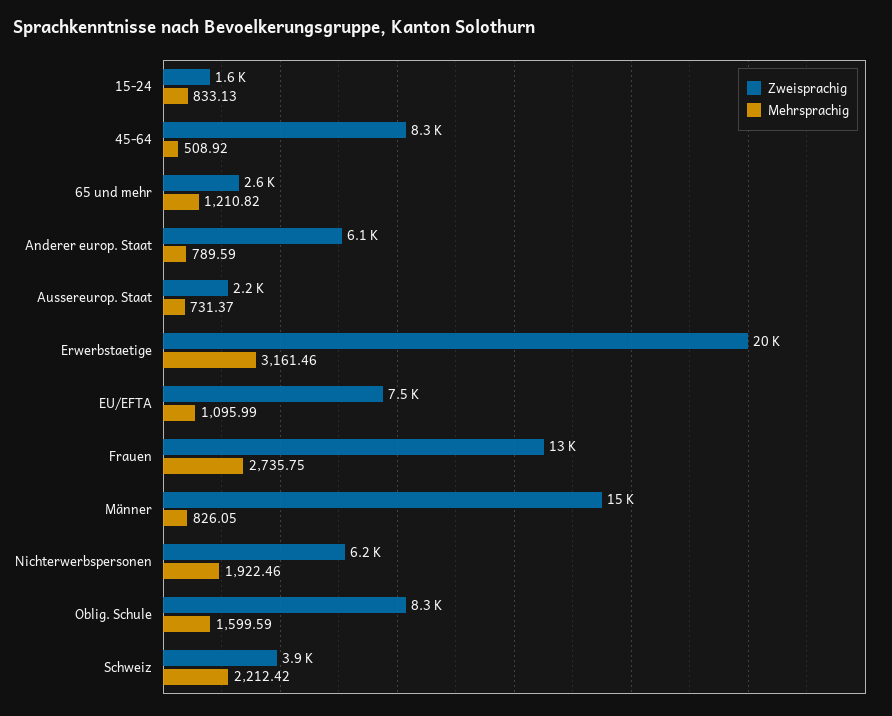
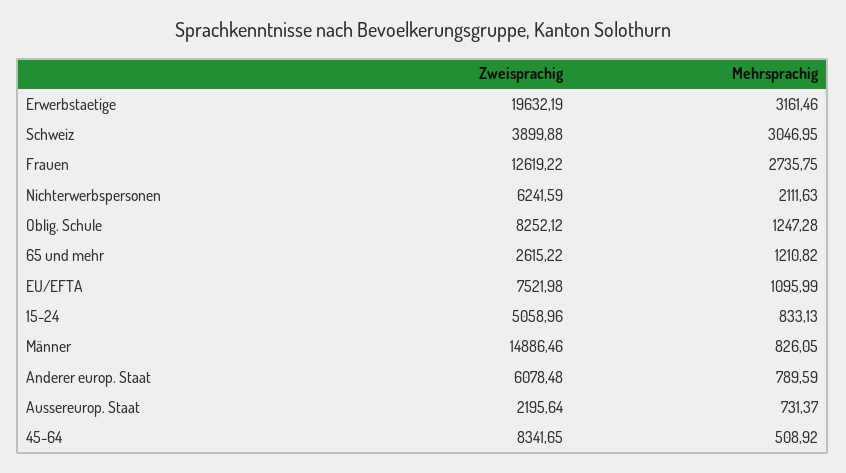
  {
    "Zweisprachig": {
-     "15-24": 1600,
+     "15-24": 5058.96,
      "45-64": 8341.65,
      "65 und mehr": 2615.22,
      "Anderer europ. Staat": 6078.48,
      "Aussereurop. Staat": 2195.64,
      "Erwerbstaetige": 19632.19,
      "EU/EFTA": 7521.98,
      "Frauen": 12619.22,
      "Männer": 14886.46,
      "Nichterwerbspersonen": 6241.59,
      "Oblig. Schule": 8252.12,
      "Schweiz": 3899.88
    },
    "Mehrsprachig": {
      "15-24": 833.13,
      "45-64": 508.92,
      "65 und mehr": 1210.82,
      "Anderer europ. Staat": 789.59,
      "Aussereurop. Staat": 731.37,
      "Erwerbstaetige": 3161.46,
      "EU/EFTA": 1095.99,
      "Frauen": 2735.75,
      "Männer": 826.05,
-     "Nichterwerbspersonen": 1922.46,
+     "Nichterwerbspersonen": 2111.63,
-     "Oblig. Schule": 1599.59,
+     "Oblig. Schule": 1247.28,
-     "Schweiz": 2212.42
+     "Schweiz": 3046.95
    }
  }

